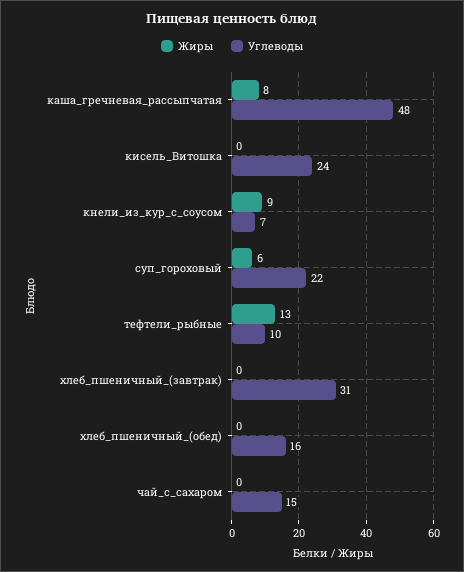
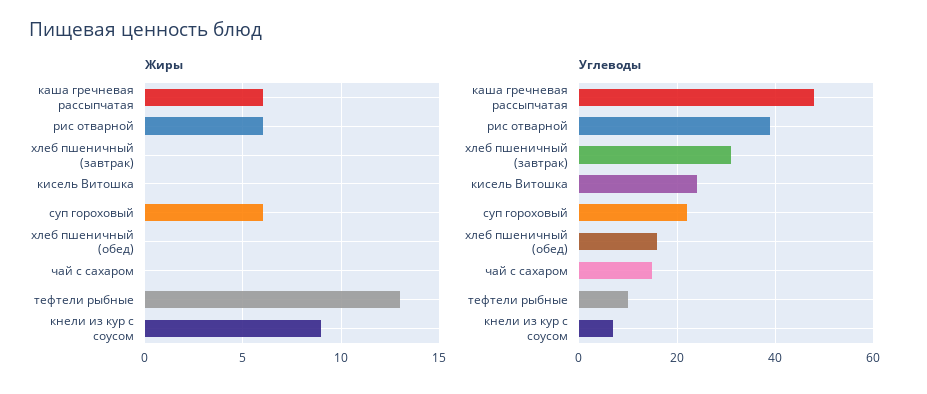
  {
    "Жиры": {
-     "каша_гречневая_рассыпчатая": 8,
+     "каша_гречневая_рассыпчатая": 6,
      "кисель_Витошка": 0,
      "кнели_из_кур_с_соусом": 9,
      "суп_гороховый": 6,
      "тефтели_рыбные": 13,
      "хлеб_пшеничный_(завтрак)": 0,
      "хлеб_пшеничный_(обед)": 0,
-     "чай_с_сахаром": 0
+     "чай_с_сахаром": 0,
+     "рис отварной": 6
    },
    "Углеводы": {
      "каша_гречневая_рассыпчатая": 48,
      "кисель_Витошка": 24,
      "кнели_из_кур_с_соусом": 7,
      "суп_гороховый": 22,
      "тефтели_рыбные": 10,
      "хлеб_пшеничный_(завтрак)": 31,
      "хлеб_пшеничный_(обед)": 16,
-     "чай_с_сахаром": 15
+     "чай_с_сахаром": 15,
+     "рис отварной": 40
    }
  }

